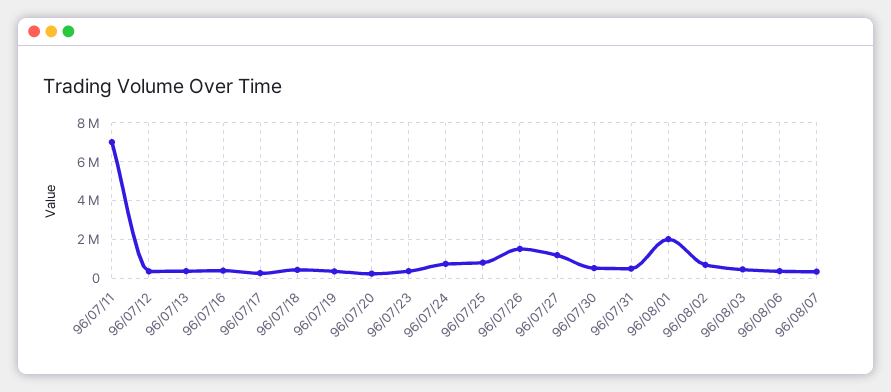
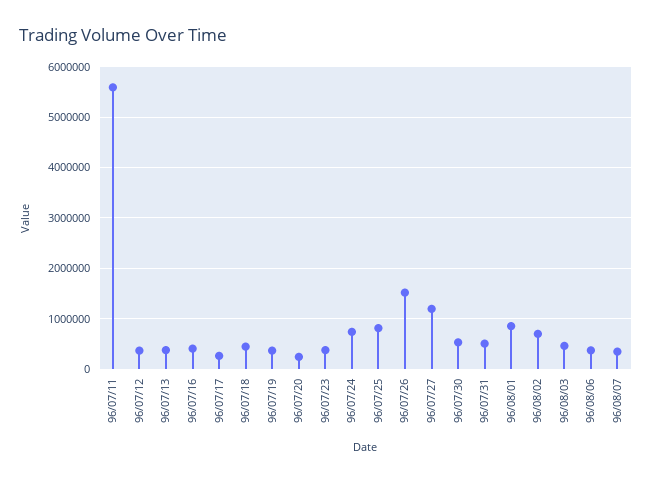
  {
-   "96/07/11": 7000000,
+   "96/07/11": 5600000,
    "96/07/12": 400000,
    "96/07/13": 400000,
    "96/07/16": 400000,
    "96/07/17": 200000,
    "96/07/18": 400000,
    "96/07/19": 400000,
    "96/07/20": 200000,
    "96/07/23": 400000,
    "96/07/24": 800000,
    "96/07/25": 800000,
    "96/07/26": 1600000,
    "96/07/27": 1200000,
    "96/07/30": 600000,
    "96/07/31": 600000,
-   "96/08/01": 2000000,
+   "96/08/01": 800000,
    "96/08/02": 800000,
    "96/08/03": 400000,
    "96/08/06": 400000,
    "96/08/07": 400000
  }

